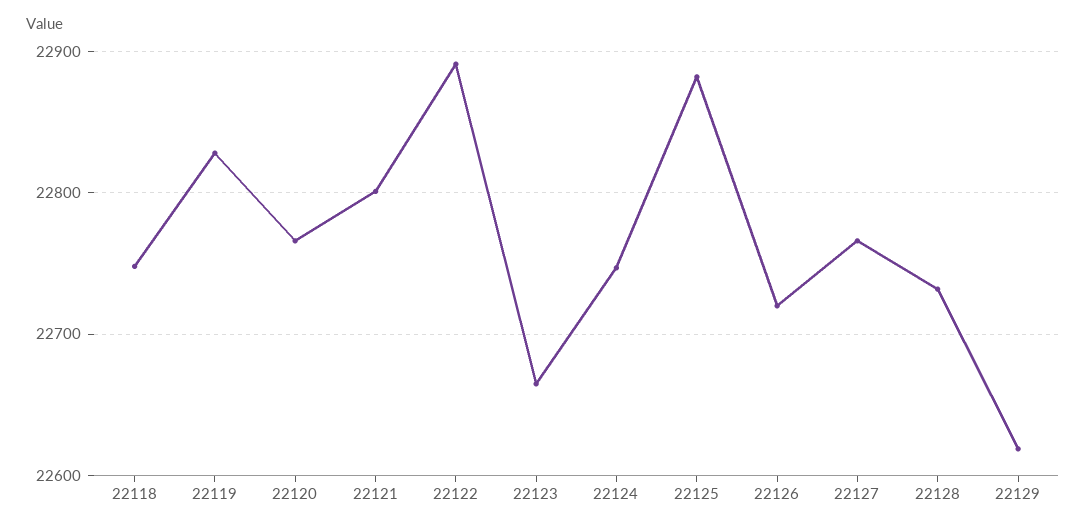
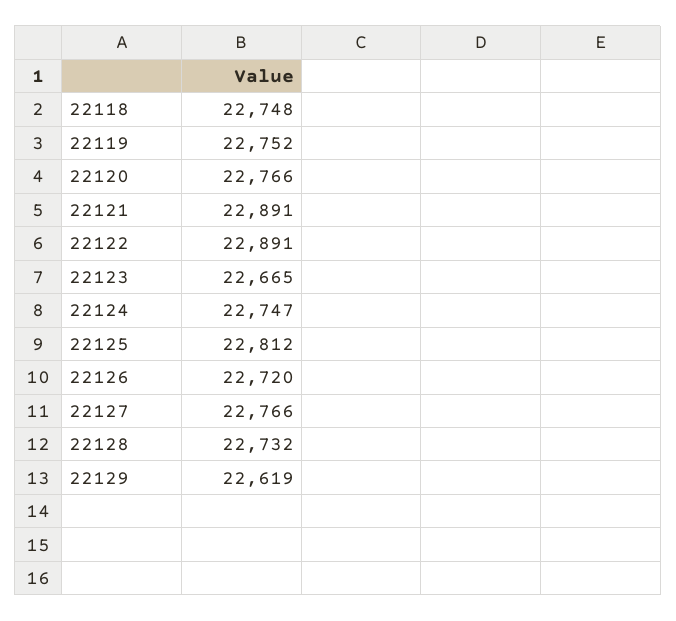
  {
    "22118": 22748,
-   "22119": 22830,
+   "22119": 22752,
    "22120": 22766,
-   "22121": 22800,
+   "22121": 22891,
    "22122": 22891,
    "22123": 22665,
    "22124": 22747,
-   "22125": 22880,
+   "22125": 22812,
    "22126": 22720,
    "22127": 22766,
    "22128": 22732,
    "22129": 22619
  }

